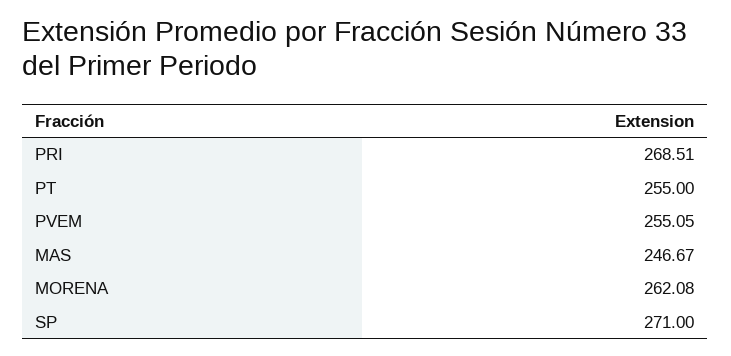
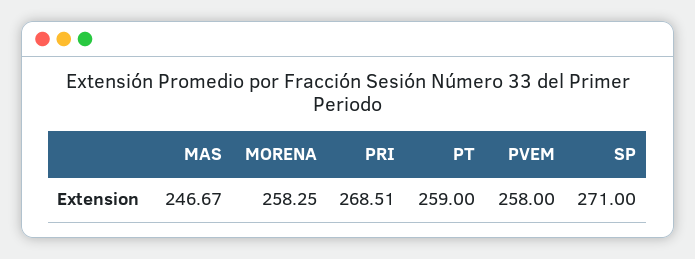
  {
    "PRI": 268.51,
-   "PT": 255,
+   "PT": 259,
-   "PVEM": 255.05,
+   "PVEM": 258,
    "MAS": 246.67,
-   "MORENA": 262.08,
+   "MORENA": 258.25,
    "SP": 271
  }

